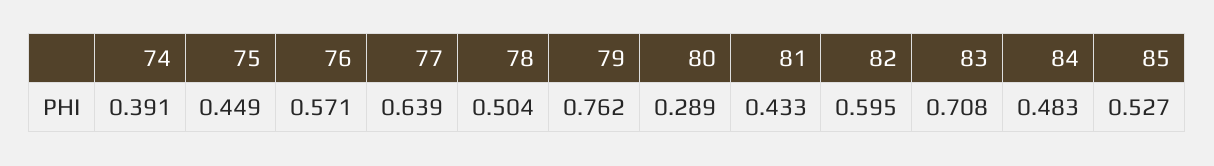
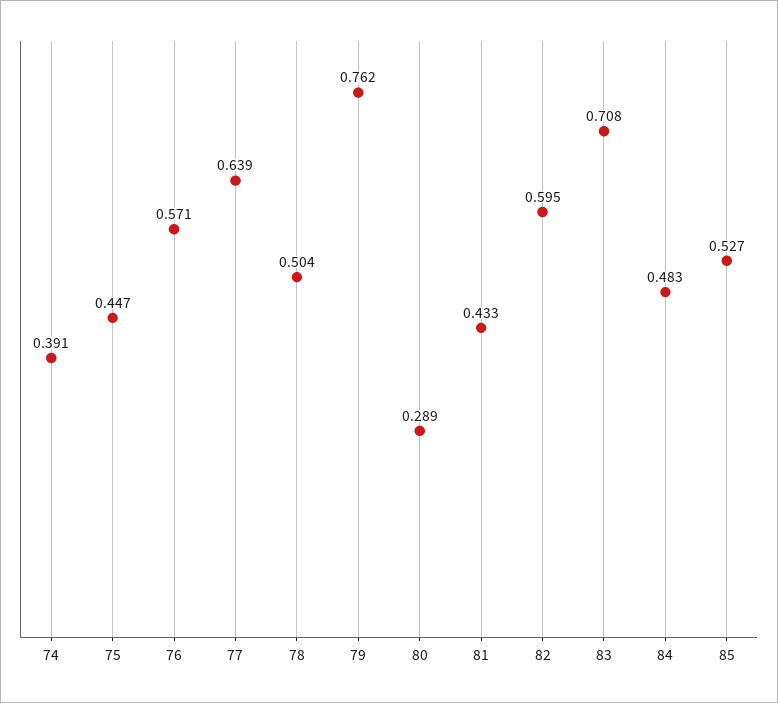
  {
    "74": 0.391,
-   "75": 0.449,
+   "75": 0.447,
    "76": 0.571,
    "77": 0.639,
    "78": 0.504,
    "79": 0.762,
    "80": 0.289,
    "81": 0.433,
    "82": 0.595,
    "83": 0.708,
    "84": 0.483,
    "85": 0.527
  }

